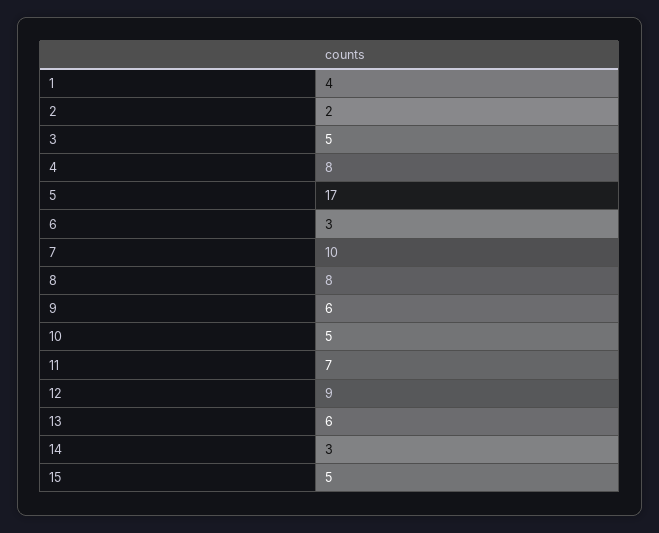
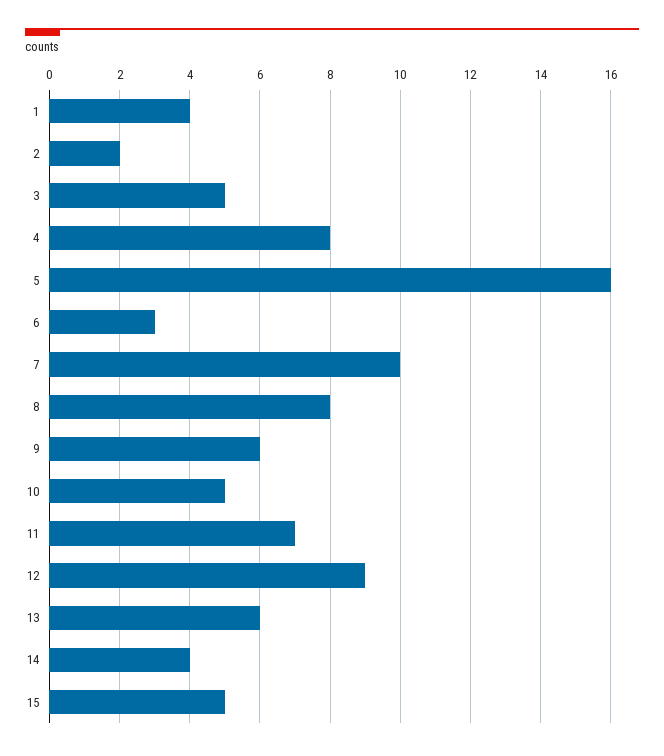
  {
    "1": 4,
    "2": 2,
    "3": 5,
    "4": 8,
-   "5": 17,
+   "5": 16,
    "6": 3,
    "7": 10,
    "8": 8,
    "9": 6,
    "10": 5,
    "11": 7,
    "12": 9,
    "13": 6,
-   "14": 3,
+   "14": 4,
    "15": 5
  }

